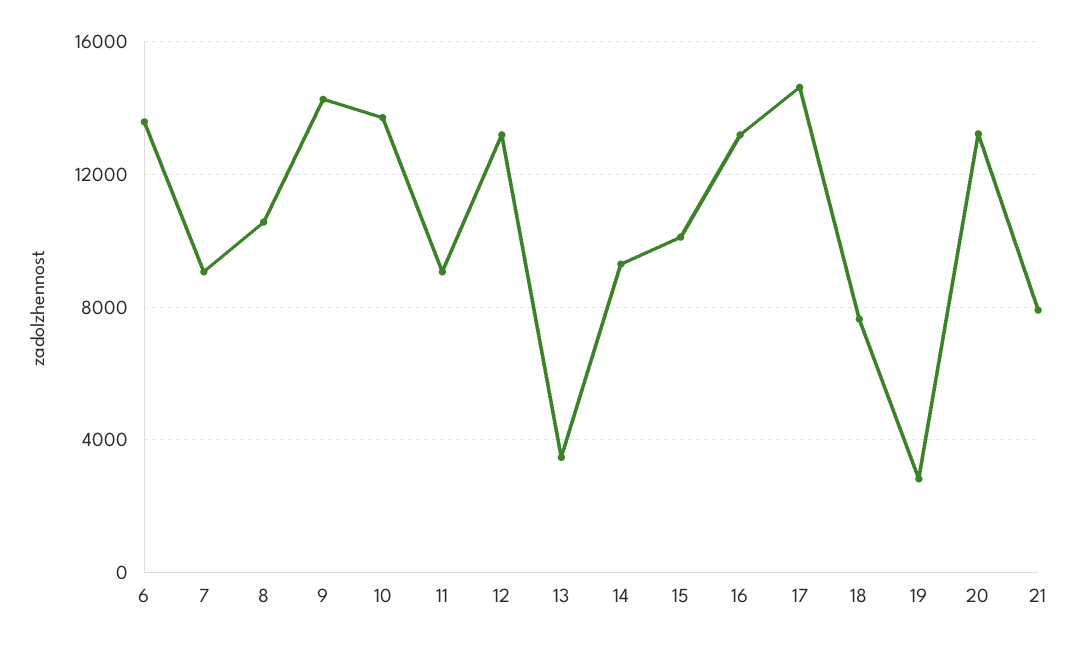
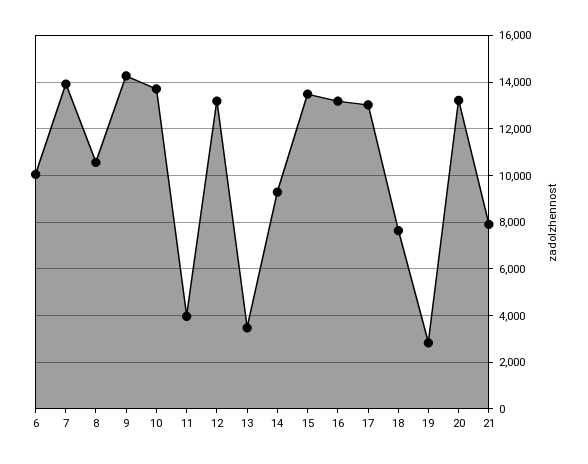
  {
-   "6": 13500,
+   "6": 10000,
-   "7": 9000,
+   "7": 14000,
    "8": 10500,
    "9": 14500,
    "10": 13500,
-   "11": 9000,
+   "11": 4000,
    "12": 13000,
    "13": 3500,
    "14": 9500,
-   "15": 10000,
+   "15": 13500,
    "16": 13000,
-   "17": 14500,
+   "17": 13000,
    "18": 7500,
    "19": 3000,
    "20": 13000,
    "21": 8000
  }

